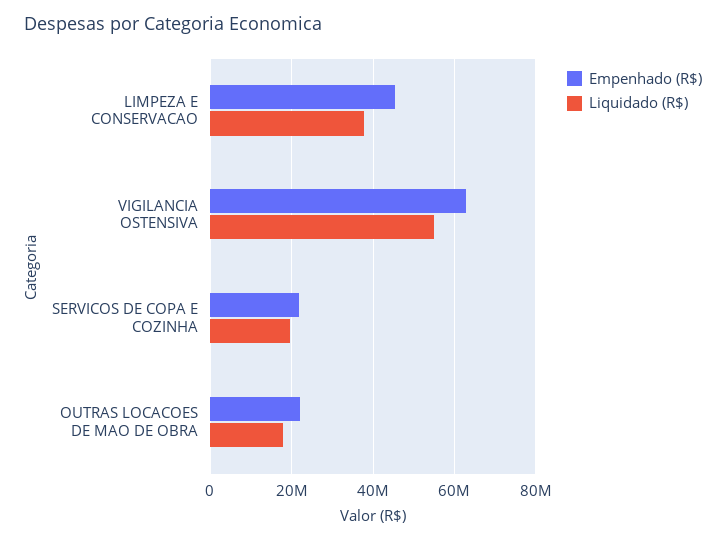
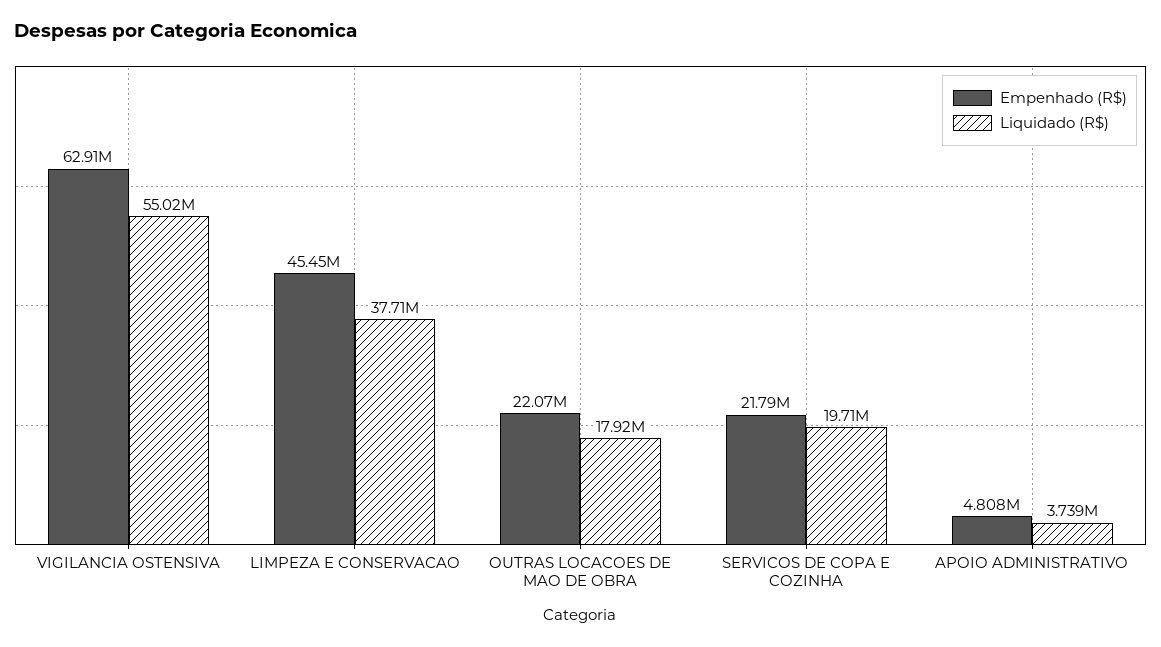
  {
    "Empenhado (R$)": {
      "LIMPEZA E CONSERVACAO": 45450000,
      "VIGILANCIA OSTENSIVA": 62910000,
      "SERVICOS DE COPA E COZINHA": 21790000,
-     "OUTRAS LOCACOES DE MAO DE OBRA": 22070000
+     "OUTRAS LOCACOES DE MAO DE OBRA": 22070000,
+     "APOIO ADMINISTRATIVO": 4808000
    },
    "Liquidado (R$)": {
      "LIMPEZA E CONSERVACAO": 37710000,
      "VIGILANCIA OSTENSIVA": 55020000,
      "SERVICOS DE COPA E COZINHA": 19710000,
-     "OUTRAS LOCACOES DE MAO DE OBRA": 17920000
+     "OUTRAS LOCACOES DE MAO DE OBRA": 17920000,
+     "APOIO ADMINISTRATIVO": 3739000
    }
  }

